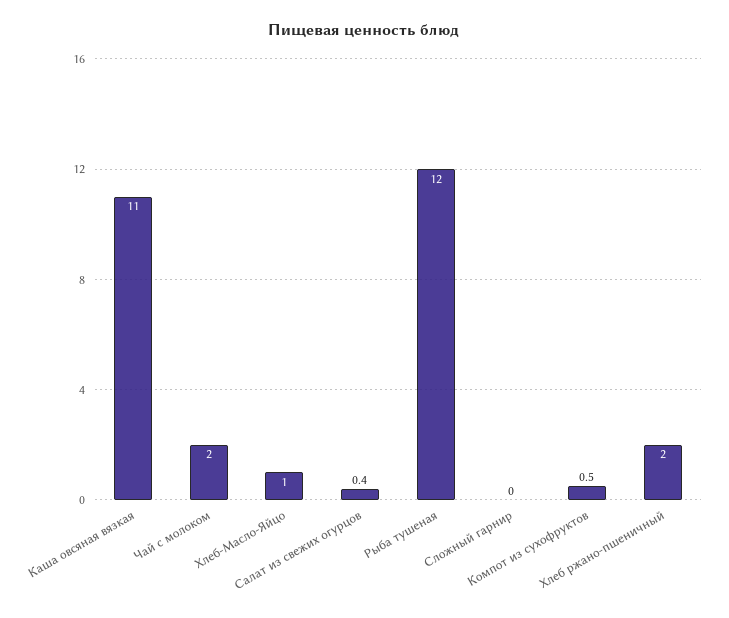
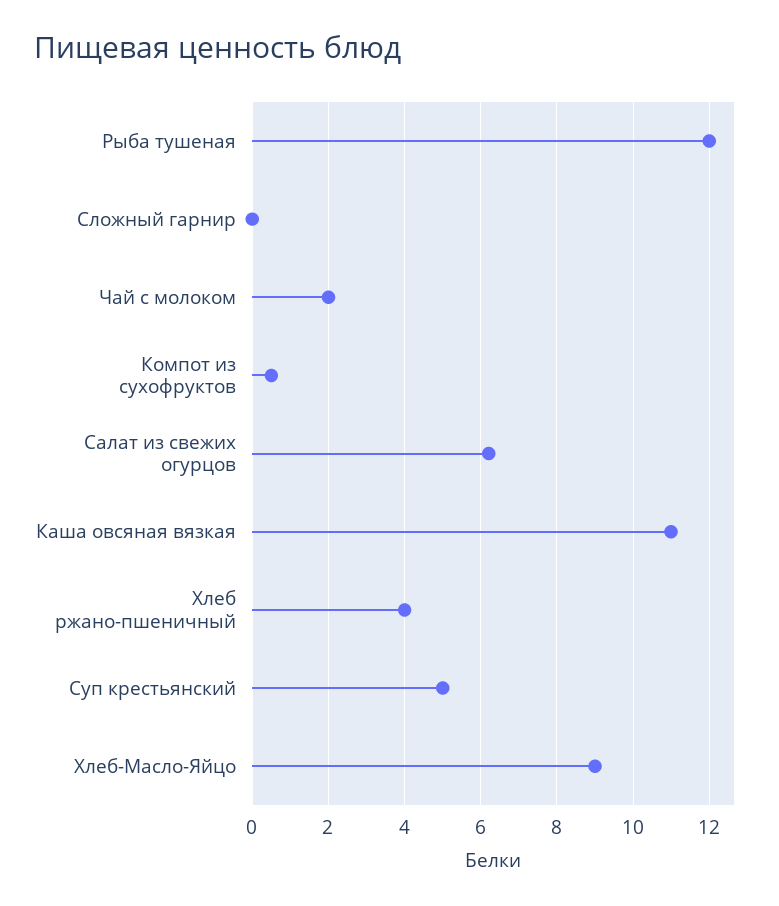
  {
    "Каша овсяная вязкая": 11,
    "Чай с молоком": 2,
-   "Хлеб-Масло-Яйцо": 1,
+   "Хлеб-Масло-Яйцо": 9,
-   "Салат из свежих огурцов": 0.4,
+   "Салат из свежих огурцов": 6.2,
    "Рыба тушеная": 12,
    "Сложный гарнир": 0,
    "Компот из сухофруктов": 0.5,
-   "Хлеб ржано-пшеничный": 2
+   "Хлеб ржано-пшеничный": 4,
+   "Суп крестьянский": 5
  }

